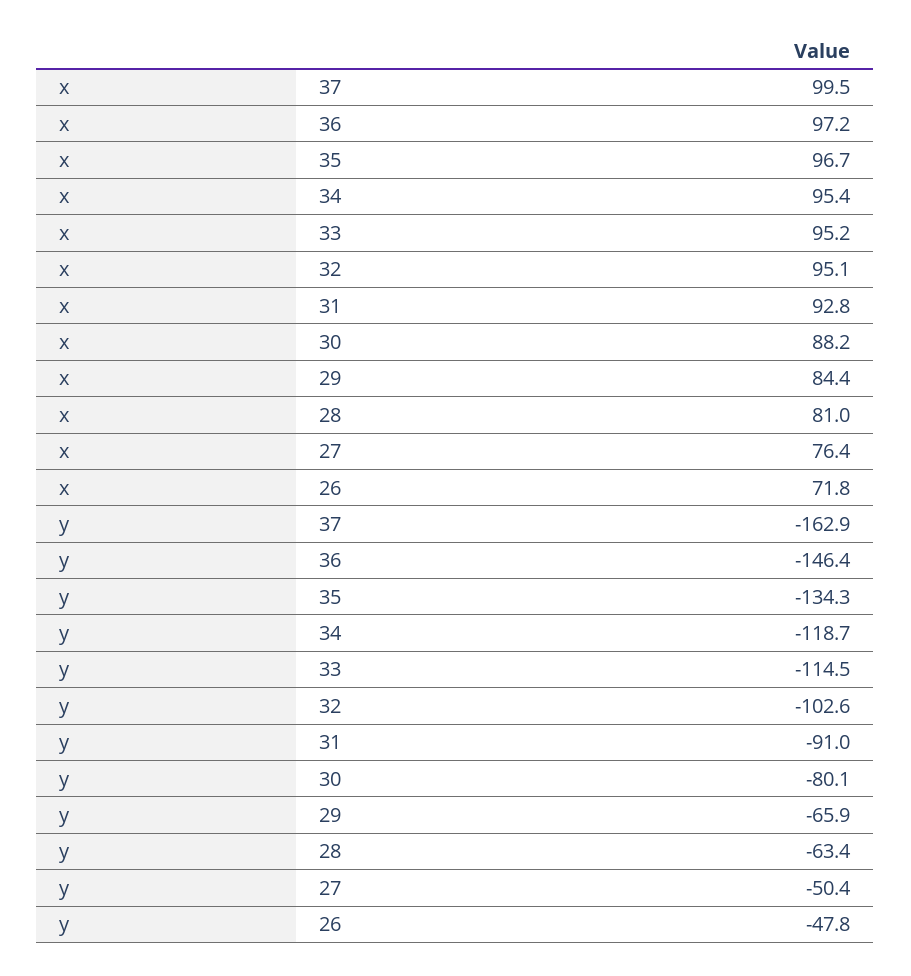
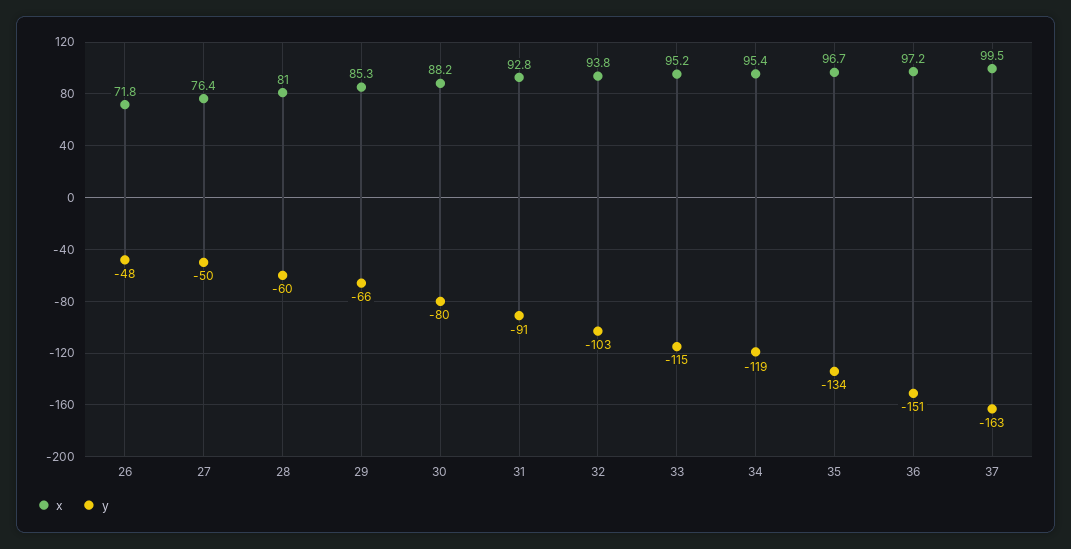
  {
    "x": {
      "37": 99.5,
      "36": 97.2,
      "35": 96.7,
      "34": 95.4,
      "33": 95.2,
-     "32": 95.1,
+     "32": 93.8,
      "31": 92.8,
      "30": 88.2,
-     "29": 84.4,
+     "29": 85.3,
      "28": 81,
      "27": 76.4,
      "26": 71.8
    },
    "y": {
      "37": -162.9,
-     "36": -146.4,
+     "36": -151,
      "35": -134.3,
      "34": -118.7,
      "33": -114.5,
      "32": -102.6,
      "31": -91,
      "30": -80.1,
      "29": -65.9,
-     "28": -63.4,
+     "28": -60,
      "27": -50.4,
      "26": -47.8
    }
  }

